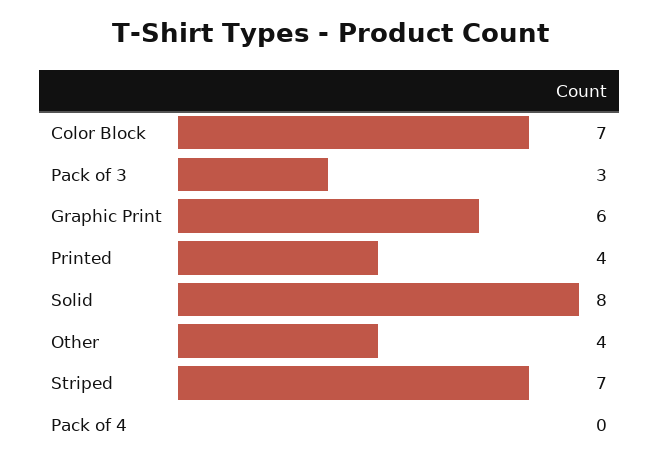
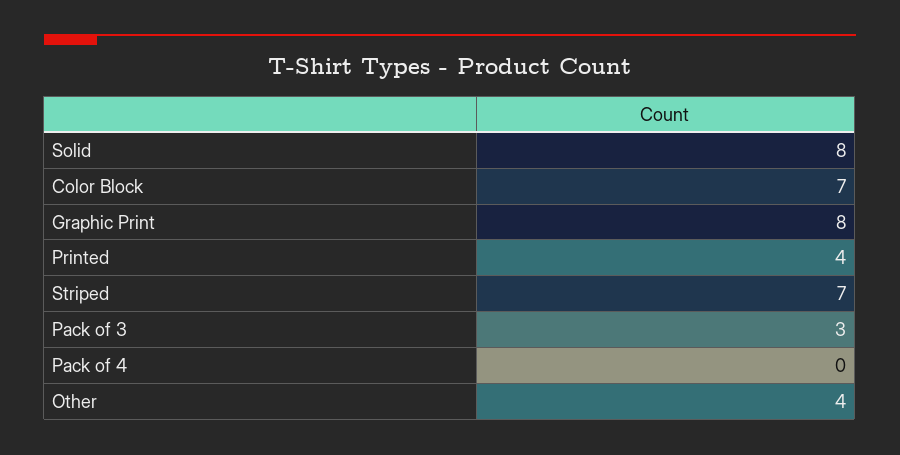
  {
    "Color Block": 7,
    "Pack of 3": 3,
-   "Graphic Print": 6,
+   "Graphic Print": 8,
    "Printed": 4,
    "Solid": 8,
    "Other": 4,
    "Striped": 7,
    "Pack of 4": 0
  }

